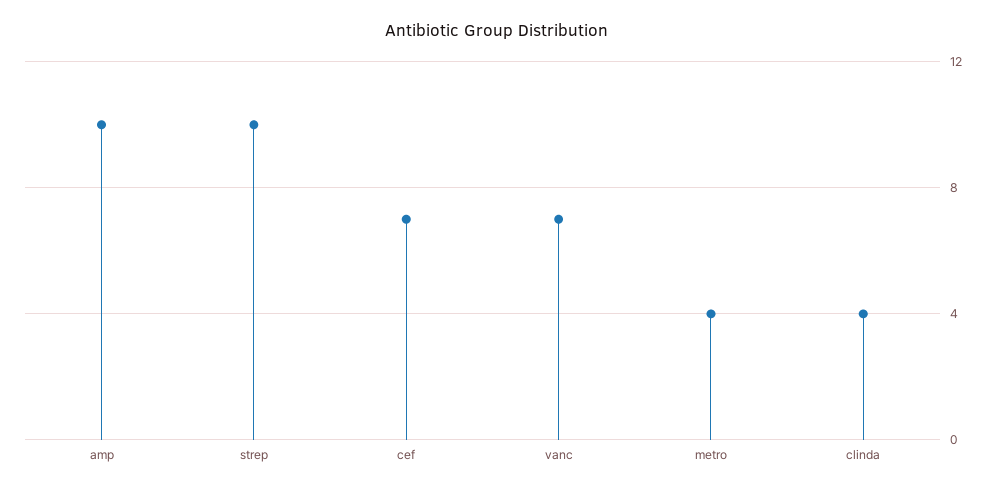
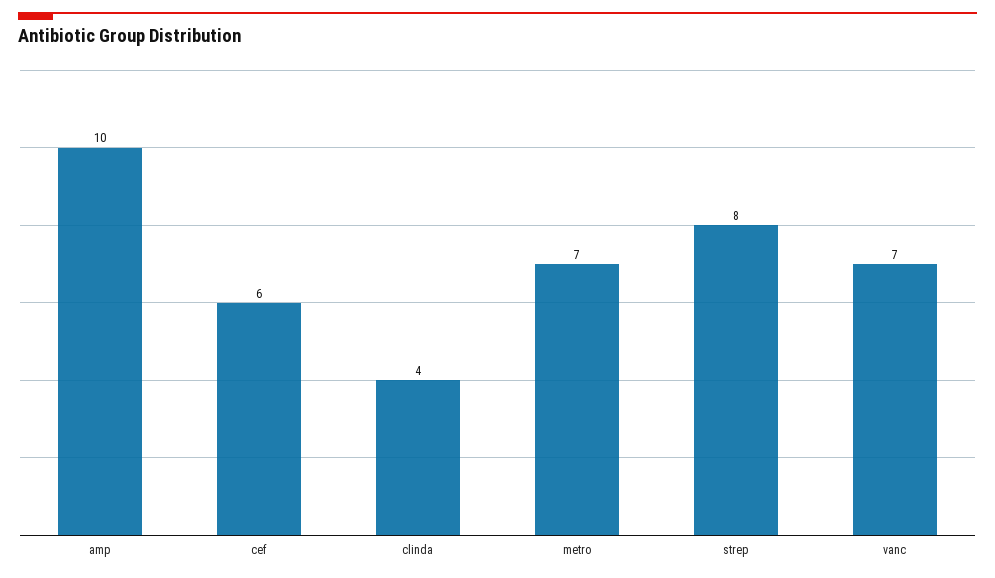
  {
    "amp": 10,
-   "strep": 10,
+   "strep": 8,
-   "cef": 7,
+   "cef": 6,
    "vanc": 7,
-   "metro": 4,
+   "metro": 7,
    "clinda": 4
  }

